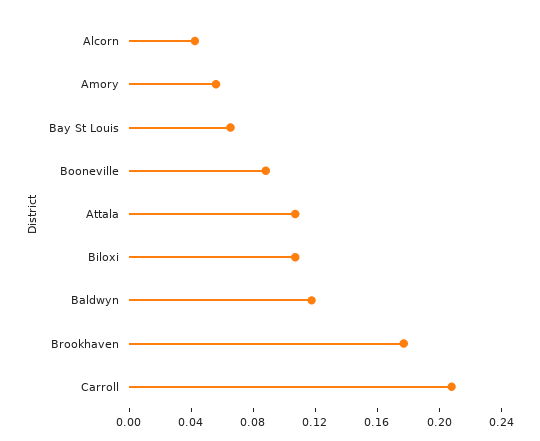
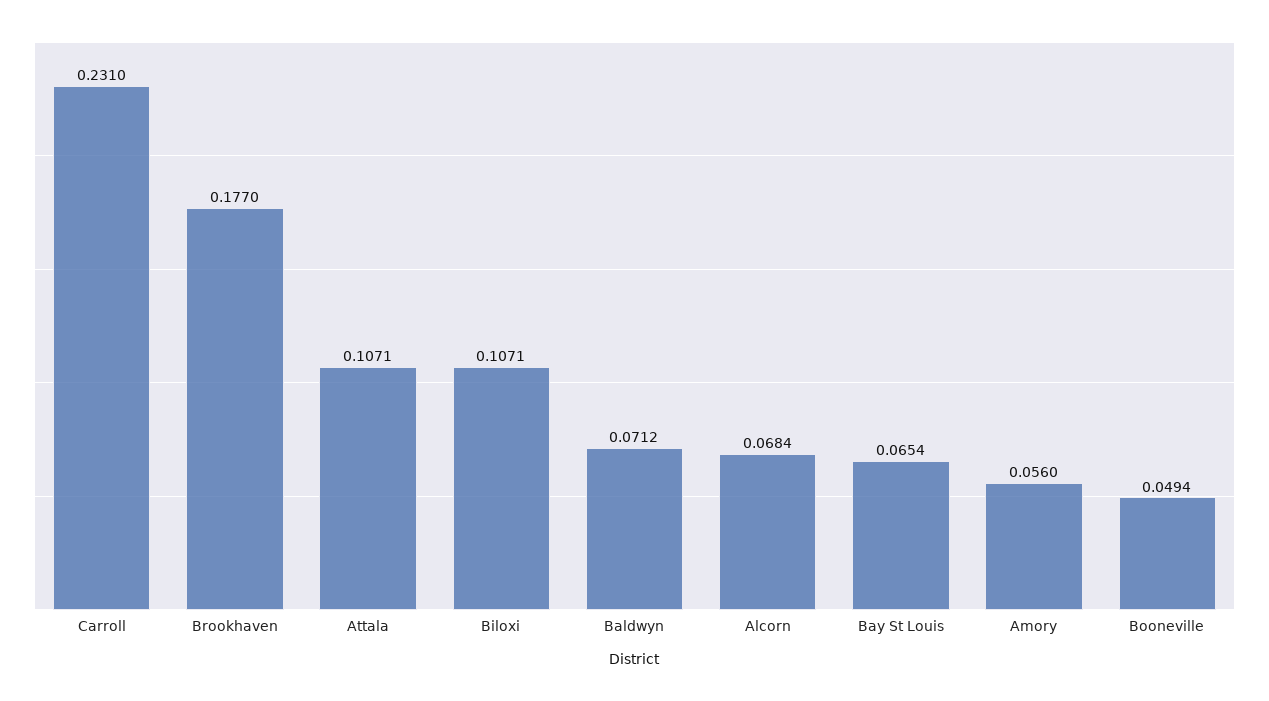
  {
-   "Alcorn": 0.04,
+   "Alcorn": 0.0684,
    "Amory": 0.056,
    "Bay St Louis": 0.0654,
-   "Booneville": 0.09,
+   "Booneville": 0.0494,
    "Attala": 0.1071,
    "Biloxi": 0.1071,
-   "Baldwyn": 0.12,
+   "Baldwyn": 0.0712,
    "Brookhaven": 0.177,
-   "Carroll": 0.21
+   "Carroll": 0.231
  }

